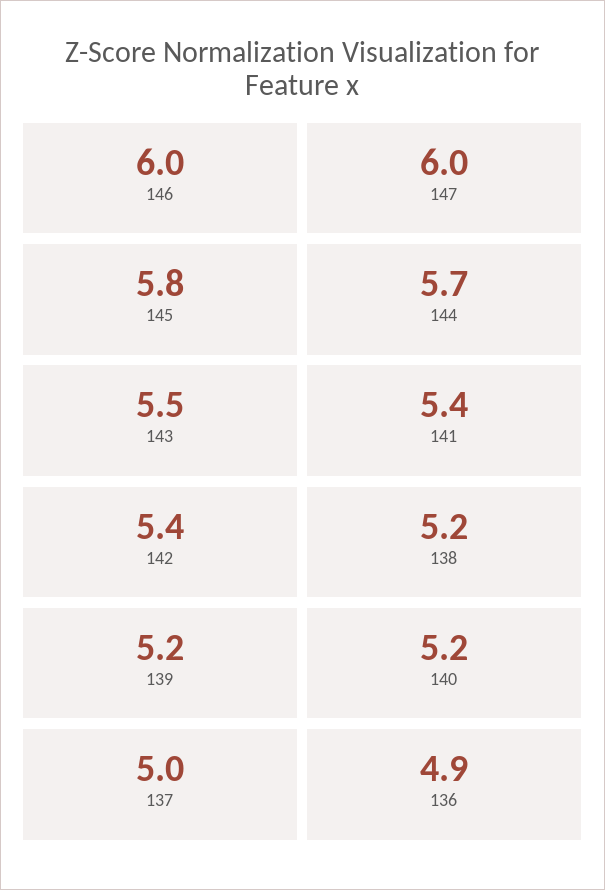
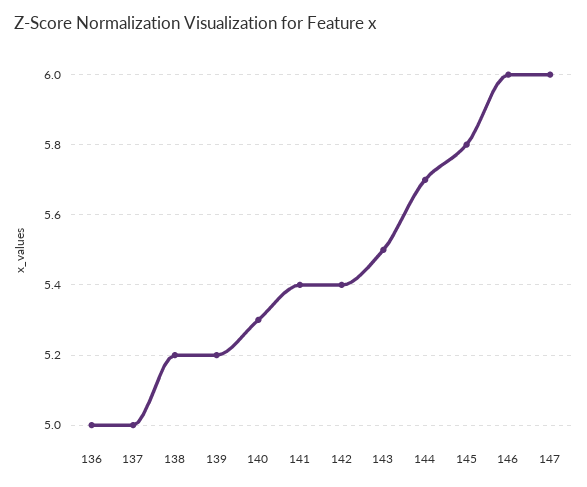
  {
    "146": 6,
    "147": 6,
    "145": 5.8,
    "144": 5.7,
    "143": 5.5,
    "141": 5.4,
    "142": 5.4,
    "138": 5.2,
    "139": 5.2,
-   "140": 5.2,
+   "140": 5.3,
    "137": 5,
-   "136": 4.9
+   "136": 5
  }

